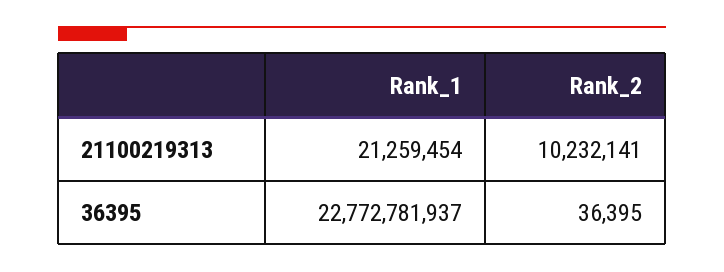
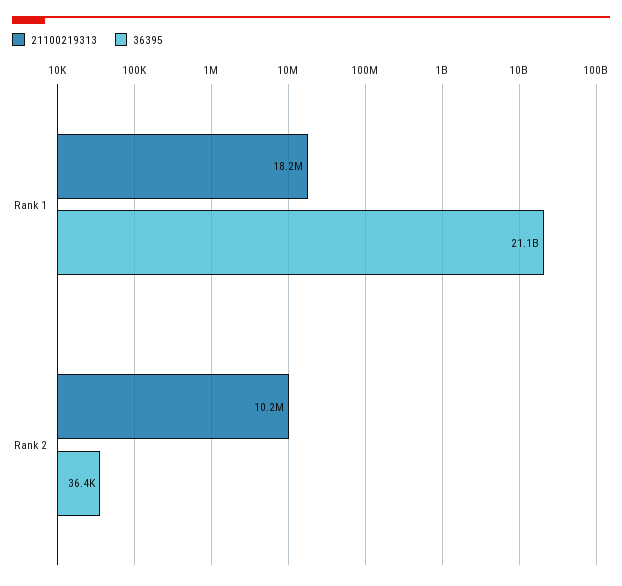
  {
    "21100219313": {
-     "Rank_1": 21259454,
+     "Rank_1": 18200000,
      "Rank_2": 10232141
    },
    "36395": {
-     "Rank_1": 22772781937,
+     "Rank_1": 21100000000,
      "Rank_2": 36395
    }
  }

